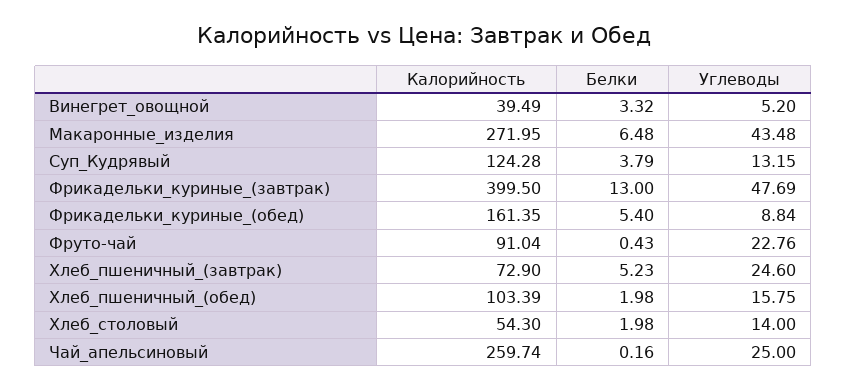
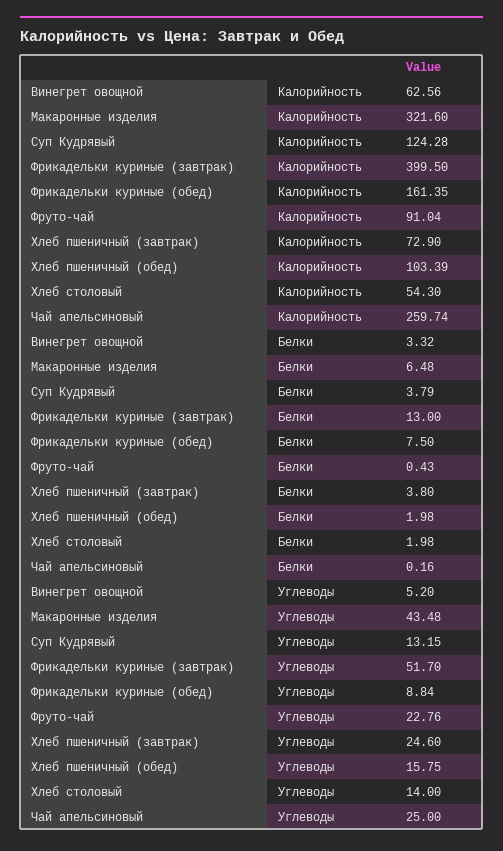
  {
    "Калорийность": {
-     "Винегрет_овощной": 39.49,
+     "Винегрет_овощной": 62.56,
-     "Макаронные_изделия": 271.95,
+     "Макаронные_изделия": 321.6,
      "Суп_Кудрявый": 124.28,
      "Фрикадельки_куриные_(завтрак)": 399.5,
      "Фрикадельки_куриные_(обед)": 161.35,
      "Фруто-чай": 91.04,
      "Хлеб_пшеничный_(завтрак)": 72.9,
      "Хлеб_пшеничный_(обед)": 103.39,
      "Хлеб_столовый": 54.3,
      "Чай_апельсиновый": 259.74
    },
    "Белки": {
      "Винегрет_овощной": 3.32,
      "Макаронные_изделия": 6.48,
      "Суп_Кудрявый": 3.79,
      "Фрикадельки_куриные_(завтрак)": 13,
-     "Фрикадельки_куриные_(обед)": 5.4,
+     "Фрикадельки_куриные_(обед)": 7.5,
      "Фруто-чай": 0.43,
-     "Хлеб_пшеничный_(завтрак)": 5.23,
+     "Хлеб_пшеничный_(завтрак)": 3.8,
      "Хлеб_пшеничный_(обед)": 1.98,
      "Хлеб_столовый": 1.98,
      "Чай_апельсиновый": 0.16
    },
    "Углеводы": {
      "Винегрет_овощной": 5.2,
      "Макаронные_изделия": 43.48,
      "Суп_Кудрявый": 13.15,
-     "Фрикадельки_куриные_(завтрак)": 47.69,
+     "Фрикадельки_куриные_(завтрак)": 51.7,
      "Фрикадельки_куриные_(обед)": 8.84,
      "Фруто-чай": 22.76,
      "Хлеб_пшеничный_(завтрак)": 24.6,
      "Хлеб_пшеничный_(обед)": 15.75,
      "Хлеб_столовый": 14,
      "Чай_апельсиновый": 25
    }
  }

